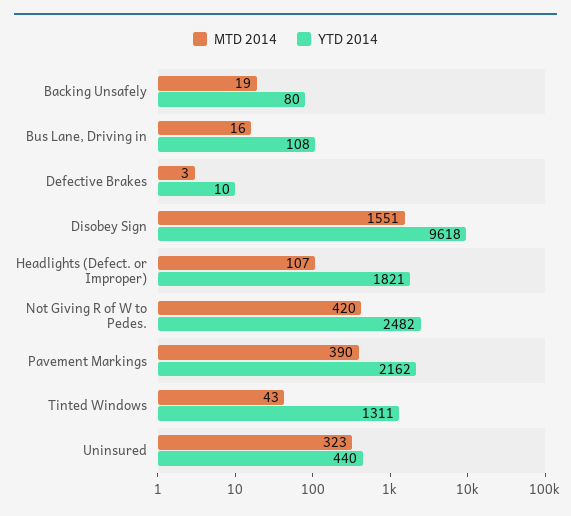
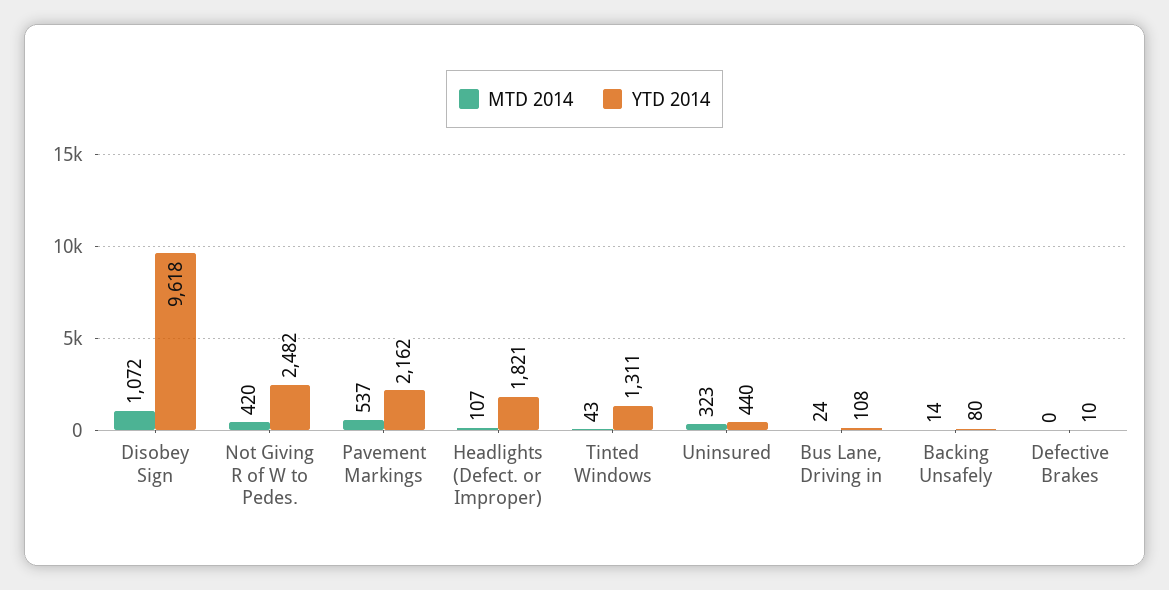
  {
    "MTD 2014": {
-     "Backing Unsafely": 19,
+     "Backing Unsafely": 14,
-     "Bus Lane, Driving in": 16,
+     "Bus Lane, Driving in": 24,
-     "Defective Brakes": 3,
+     "Defective Brakes": 0,
-     "Disobey Sign": 1551,
+     "Disobey Sign": 1072,
      "Headlights (Defect. or Improper)": 107,
      "Not Giving R of W to Pedes.": 420,
-     "Pavement Markings": 390,
+     "Pavement Markings": 537,
      "Tinted Windows": 43,
      "Uninsured": 323
    },
    "YTD 2014": {
      "Backing Unsafely": 80,
      "Bus Lane, Driving in": 108,
      "Defective Brakes": 10,
      "Disobey Sign": 9618,
      "Headlights (Defect. or Improper)": 1821,
      "Not Giving R of W to Pedes.": 2482,
      "Pavement Markings": 2162,
      "Tinted Windows": 1311,
      "Uninsured": 440
    }
  }

